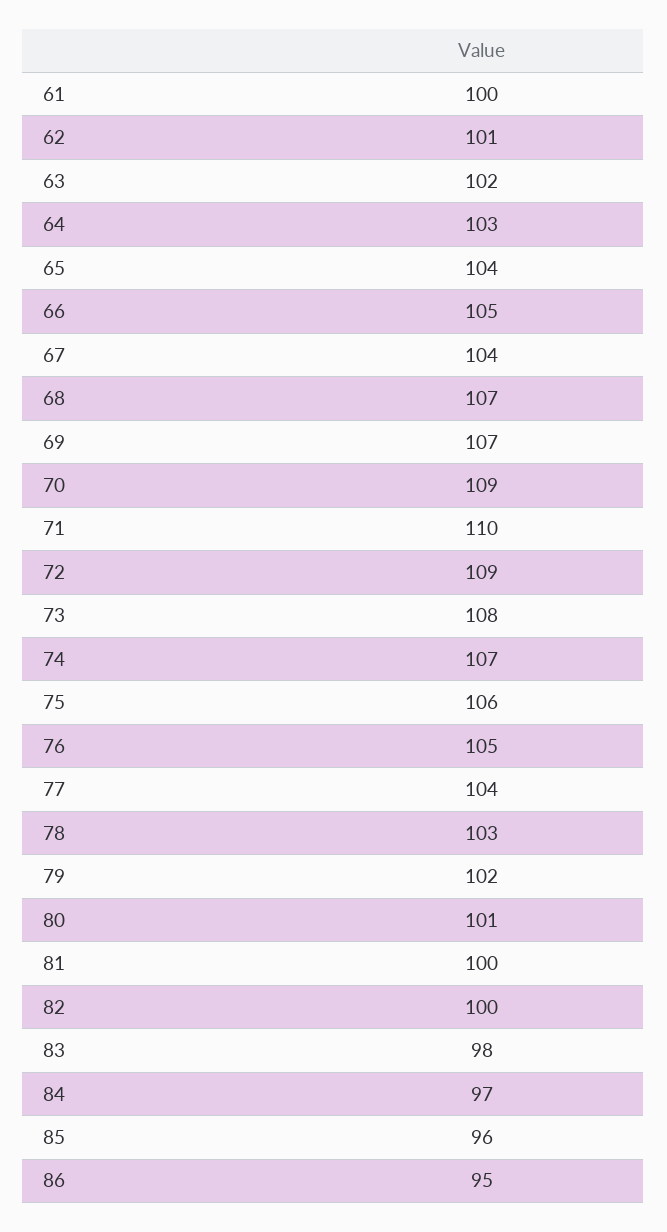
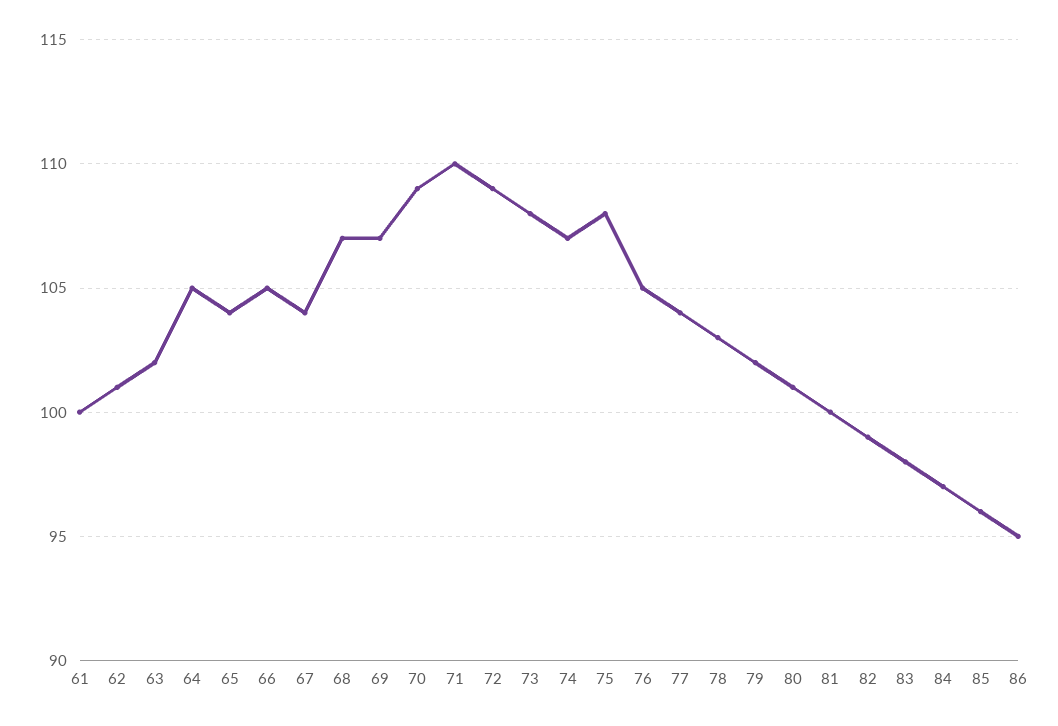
  {
    "61": 100,
    "62": 101,
    "63": 102,
-   "64": 103,
+   "64": 105,
    "65": 104,
    "66": 105,
    "67": 104,
    "68": 107,
    "69": 107,
    "70": 109,
    "71": 110,
    "72": 109,
    "73": 108,
    "74": 107,
-   "75": 106,
+   "75": 108,
    "76": 105,
    "77": 104,
    "78": 103,
    "79": 102,
    "80": 101,
    "81": 100,
-   "82": 100,
+   "82": 99,
    "83": 98,
    "84": 97,
    "85": 96,
    "86": 95
  }

